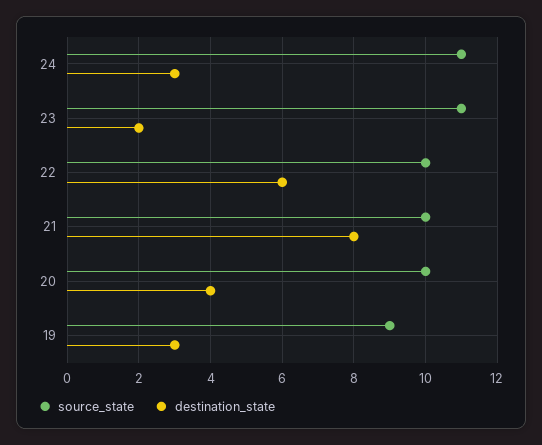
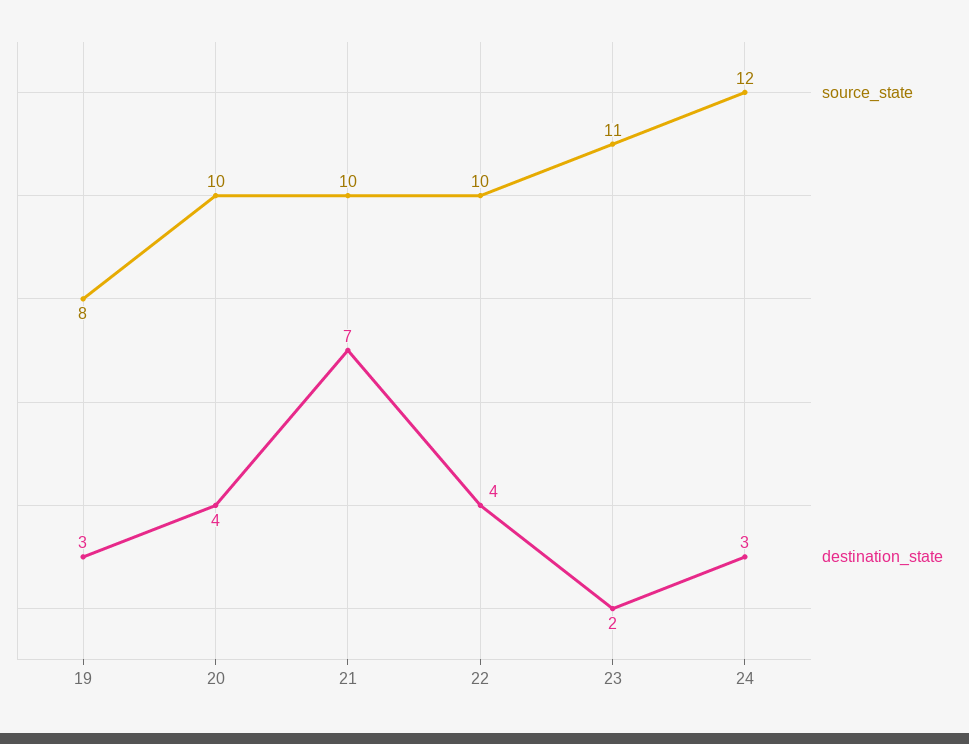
  {
    "source_state": {
-     "24": 11,
+     "24": 12,
      "23": 11,
      "22": 10,
      "21": 10,
      "20": 10,
-     "19": 9
+     "19": 8
    },
    "destination_state": {
      "24": 3,
      "23": 2,
-     "22": 6,
+     "22": 4,
-     "21": 8,
+     "21": 7,
      "20": 4,
      "19": 3
    }
  }

